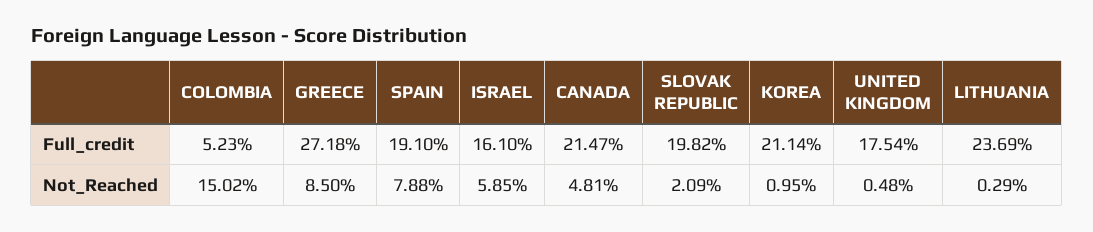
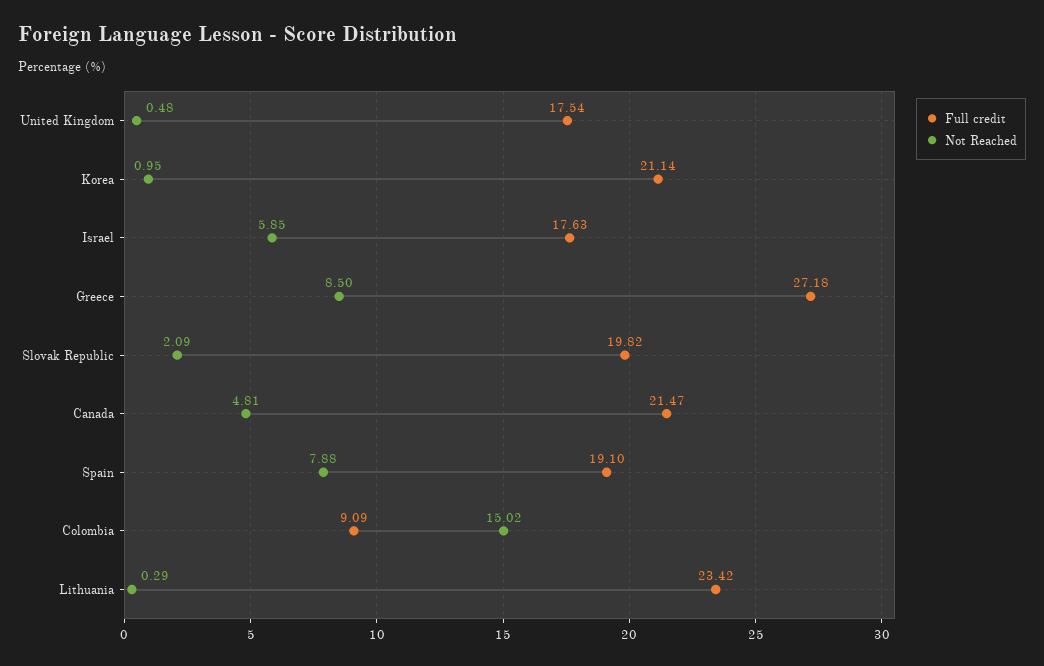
  {
    "Full_credit": {
-     "COLOMBIA": 5.23,
+     "COLOMBIA": 9.09,
      "GREECE": 27.18,
      "SPAIN": 19.1,
-     "ISRAEL": 16.1,
+     "ISRAEL": 17.63,
      "CANADA": 21.47,
      "SLOVAK REPUBLIC": 19.82,
      "KOREA": 21.14,
      "UNITED KINGDOM": 17.54,
-     "LITHUANIA": 23.69
+     "LITHUANIA": 23.42
    },
    "Not_Reached": {
      "COLOMBIA": 15.02,
      "GREECE": 8.5,
      "SPAIN": 7.88,
      "ISRAEL": 5.85,
      "CANADA": 4.81,
      "SLOVAK REPUBLIC": 2.09,
      "KOREA": 0.95,
      "UNITED KINGDOM": 0.48,
      "LITHUANIA": 0.29
    }
  }

